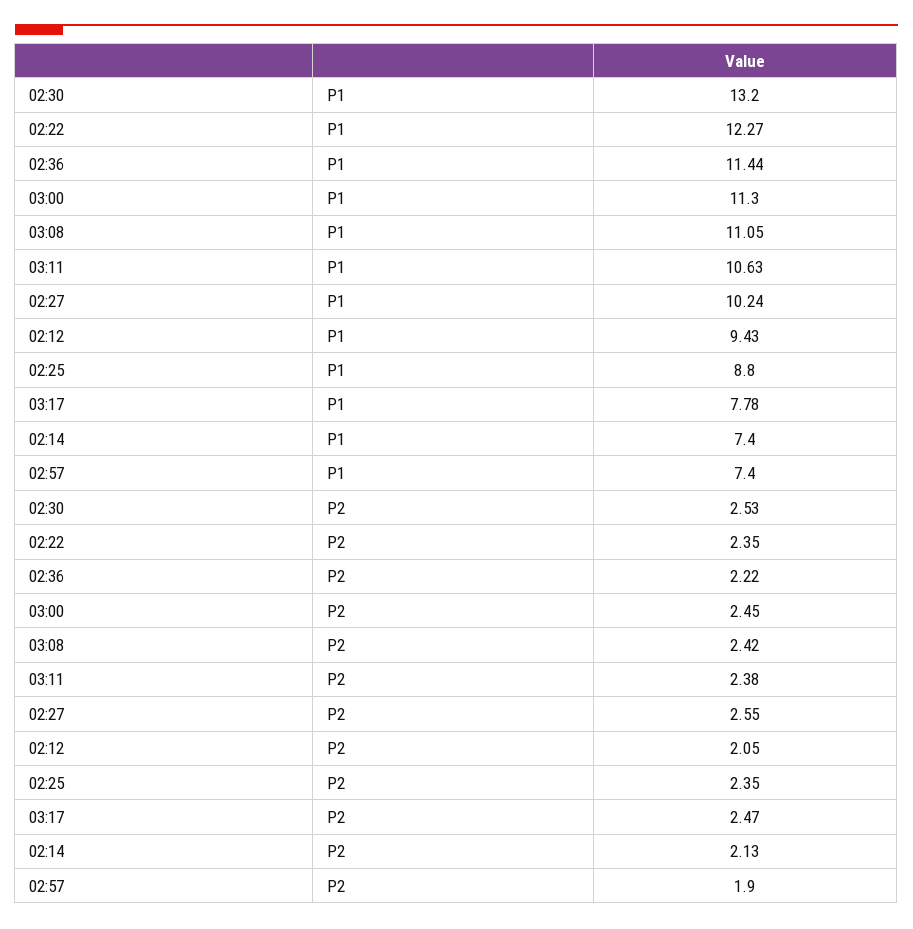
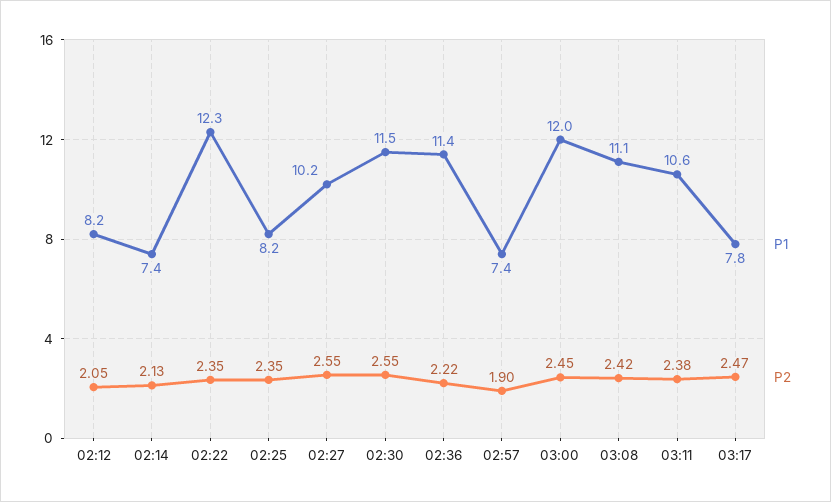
  {
    "P1": {
-     "02:30": 13.2,
+     "02:30": 11.5,
      "02:22": 12.27,
      "02:36": 11.44,
-     "03:00": 11.3,
+     "03:00": 12,
      "03:08": 11.05,
      "03:11": 10.63,
      "02:27": 10.24,
-     "02:12": 9.43,
+     "02:12": 8.2,
-     "02:25": 8.8,
+     "02:25": 8.2,
      "03:17": 7.78,
      "02:14": 7.4,
      "02:57": 7.4
    },
    "P2": {
-     "02:30": 2.53,
+     "02:30": 2.55,
      "02:22": 2.35,
      "02:36": 2.22,
      "03:00": 2.45,
      "03:08": 2.42,
      "03:11": 2.38,
      "02:27": 2.55,
      "02:12": 2.05,
      "02:25": 2.35,
      "03:17": 2.47,
      "02:14": 2.13,
      "02:57": 1.9
    }
  }

